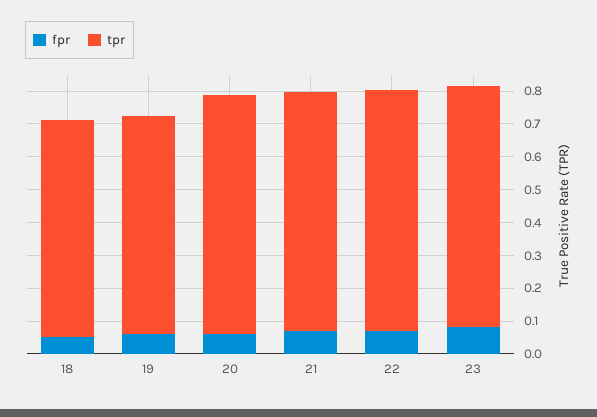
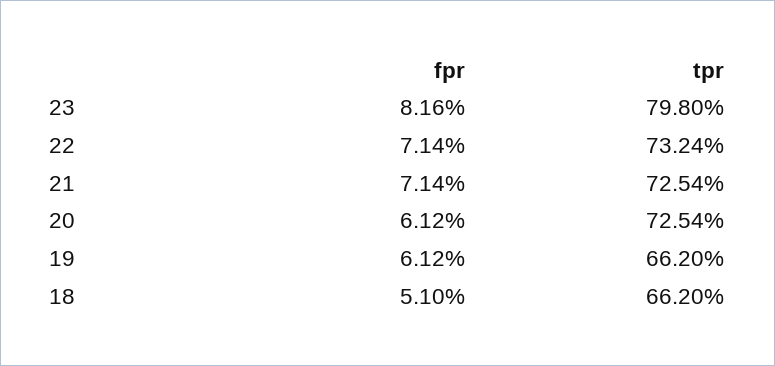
  {
    "fpr": {
      "18": 0.051,
      "19": 0.0612,
      "20": 0.0612,
      "21": 0.0714,
      "22": 0.0714,
      "23": 0.0816
    },
    "tpr": {
      "18": 0.662,
      "19": 0.662,
      "20": 0.7254,
      "21": 0.7254,
      "22": 0.7324,
-     "23": 0.725
+     "23": 0.798
    }
  }

